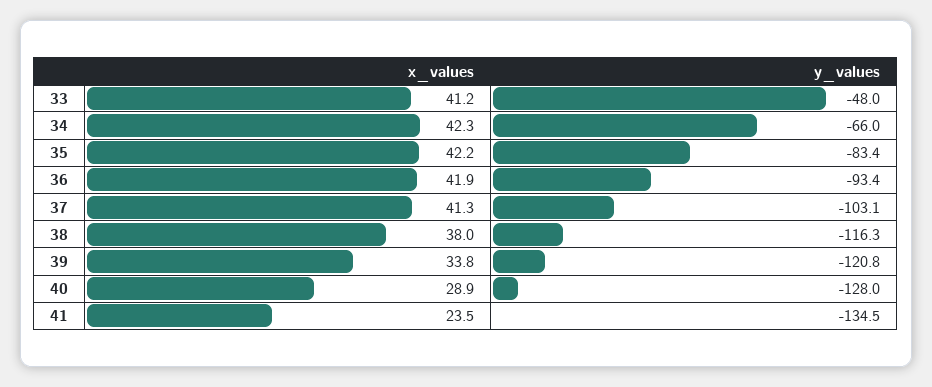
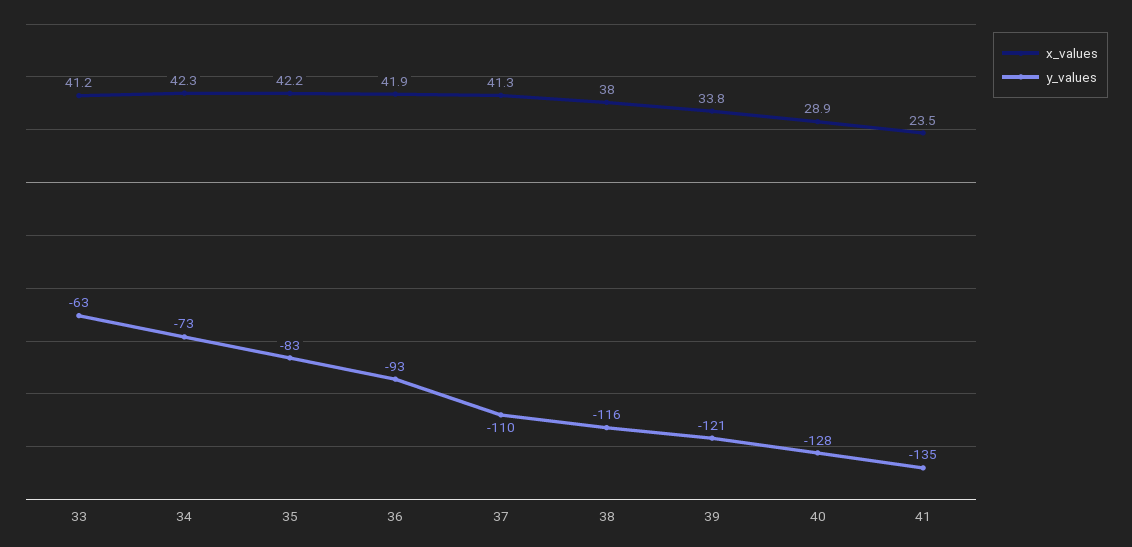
  {
    "x_values": {
      "33": 41.2,
      "34": 42.3,
      "35": 42.2,
      "36": 41.9,
      "37": 41.3,
      "38": 38,
      "39": 33.8,
      "40": 28.9,
      "41": 23.5
    },
    "y_values": {
-     "33": -48,
+     "33": -63,
-     "34": -66,
+     "34": -73,
      "35": -83.4,
      "36": -93.4,
-     "37": -103.1,
+     "37": -110,
      "38": -116.3,
      "39": -120.8,
      "40": -128,
      "41": -134.5
    }
  }

